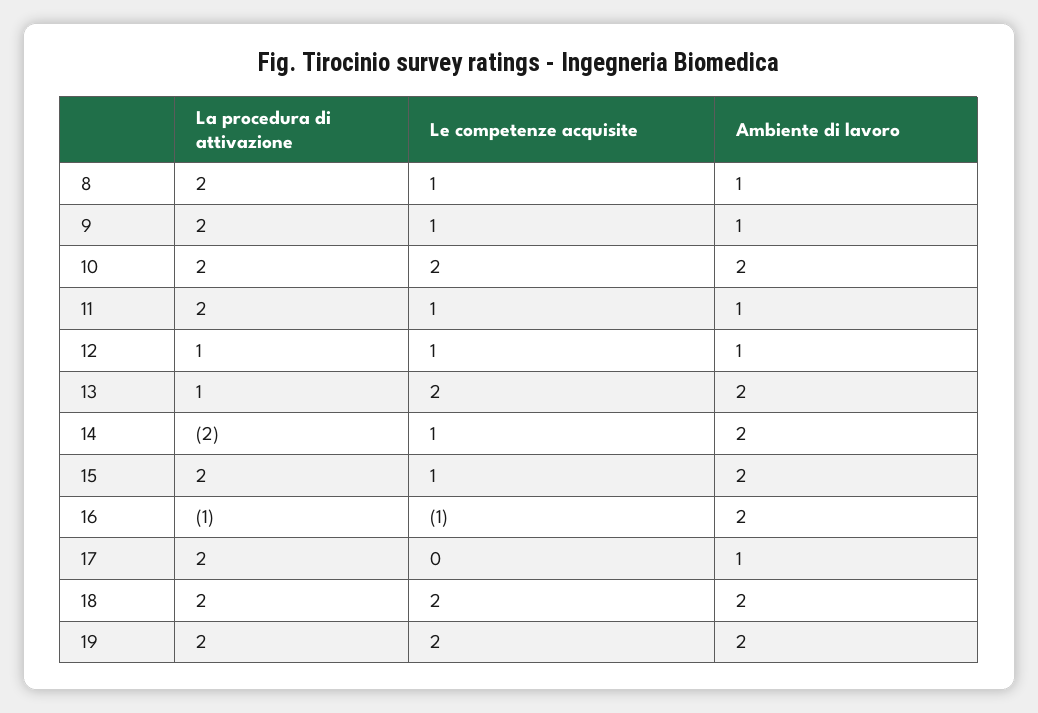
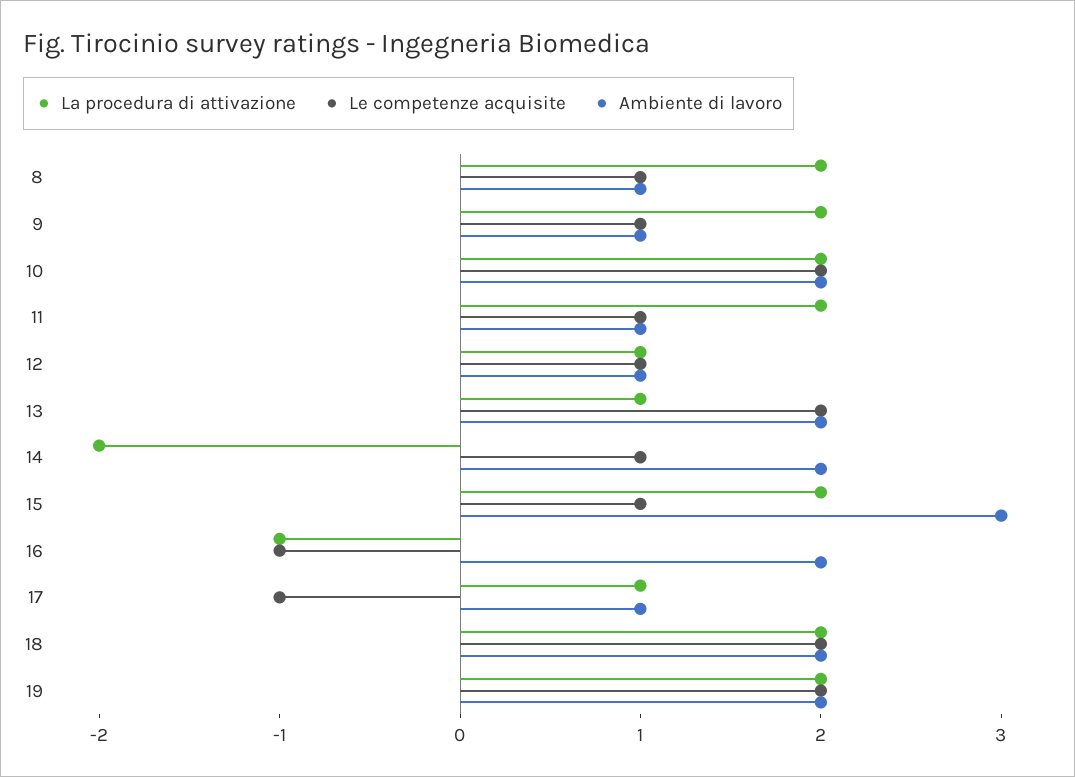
  {
    "La procedura di attivazione": {
      "8": 2,
      "9": 2,
      "10": 2,
      "11": 2,
      "12": 1,
      "13": 1,
      "14": -2,
      "15": 2,
      "16": -1,
-     "17": 2,
+     "17": 1,
      "18": 2,
      "19": 2
    },
    "Le competenze acquisite": {
      "8": 1,
      "9": 1,
      "10": 2,
      "11": 1,
      "12": 1,
      "13": 2,
      "14": 1,
      "15": 1,
      "16": -1,
-     "17": 0,
+     "17": -1,
      "18": 2,
      "19": 2
    },
    "Ambiente di lavoro": {
      "8": 1,
      "9": 1,
      "10": 2,
      "11": 1,
      "12": 1,
      "13": 2,
      "14": 2,
-     "15": 2,
+     "15": 3,
      "16": 2,
      "17": 1,
      "18": 2,
      "19": 2
    }
  }

